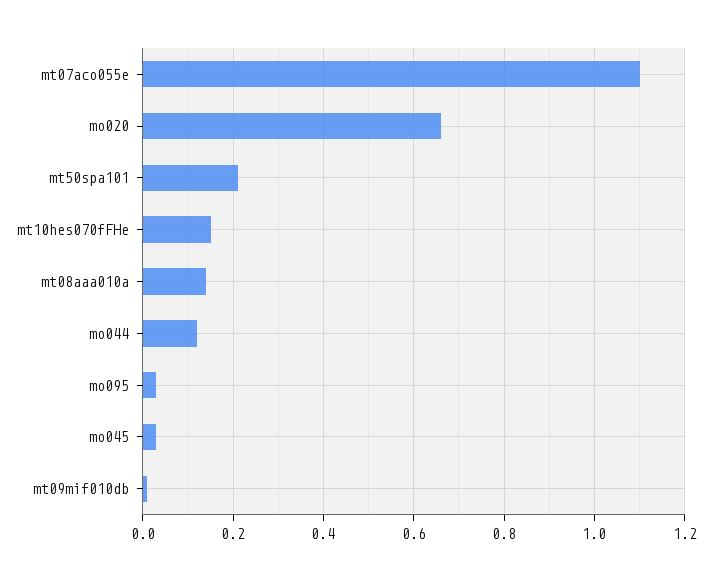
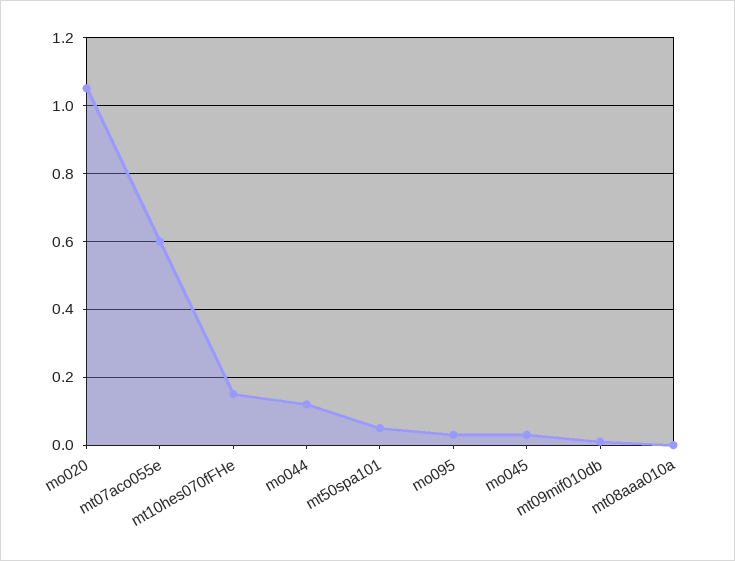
  {
-   "mt07aco055e": 1.1,
+   "mt07aco055e": 0.6,
-   "mo020": 0.65,
+   "mo020": 1.05,
-   "mt50spa101": 0.2,
+   "mt50spa101": 0.05,
    "mt10hes070fFHe": 0.15,
-   "mt08aaa010a": 0.15,
+   "mt08aaa010a": 0,
    "mo044": 0.1,
    "mo095": 0.05,
    "mo045": 0.05,
    "mt09mif010db": 0
  }

